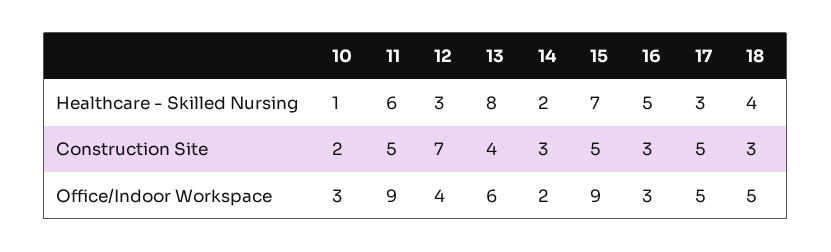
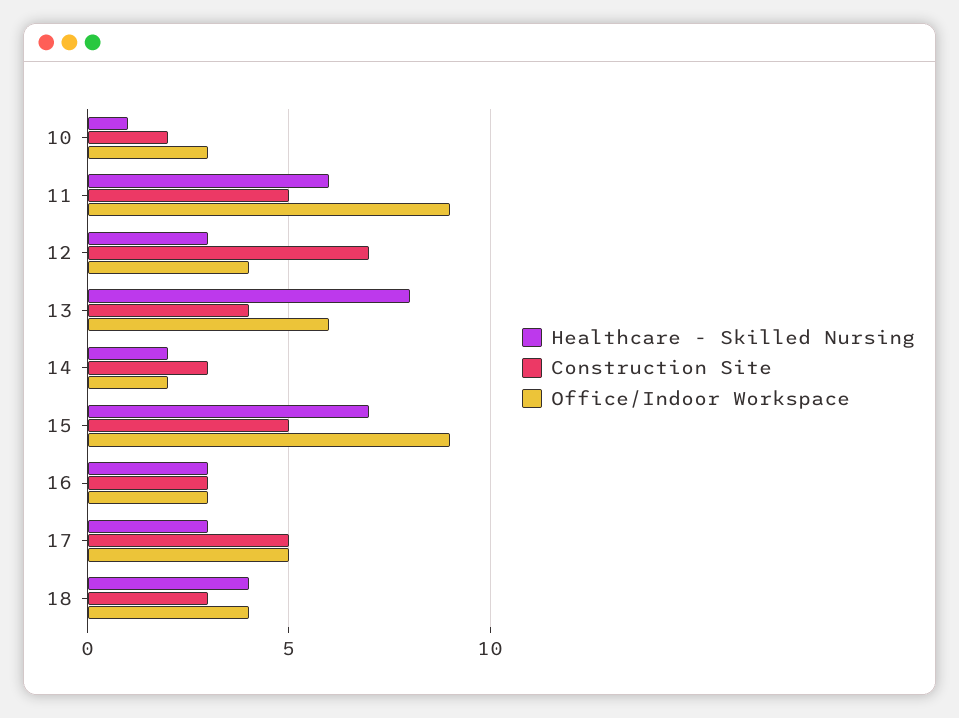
  {
    "Healthcare - Skilled Nursing": {
      "10": 1,
      "11": 6,
      "12": 3,
      "13": 8,
      "14": 2,
      "15": 7,
-     "16": 5,
+     "16": 3,
      "17": 3,
      "18": 4
    },
    "Construction Site": {
      "10": 2,
      "11": 5,
      "12": 7,
      "13": 4,
      "14": 3,
      "15": 5,
      "16": 3,
      "17": 5,
      "18": 3
    },
    "Office/Indoor Workspace": {
      "10": 3,
      "11": 9,
      "12": 4,
      "13": 6,
      "14": 2,
      "15": 9,
      "16": 3,
      "17": 5,
-     "18": 5
+     "18": 4
    }
  }

